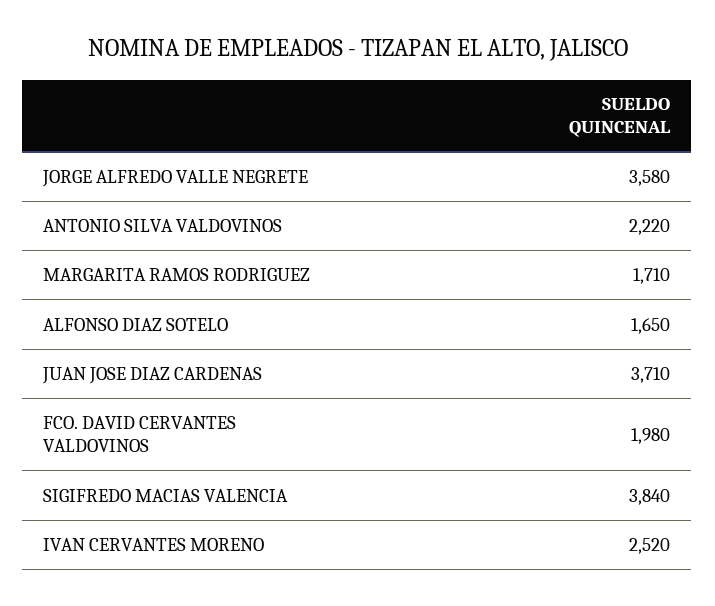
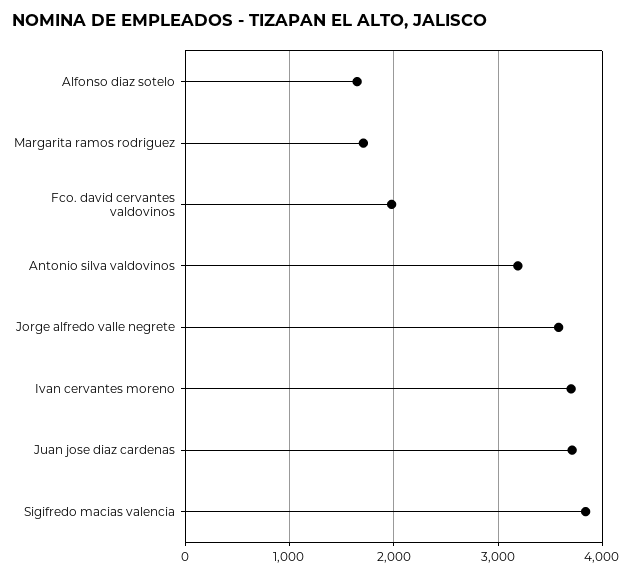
  {
    "JORGE ALFREDO VALLE NEGRETE": 3580,
-   "ANTONIO SILVA VALDOVINOS": 2220,
+   "ANTONIO SILVA VALDOVINOS": 3200,
    "MARGARITA RAMOS RODRIGUEZ": 1710,
    "ALFONSO DIAZ SOTELO": 1650,
    "JUAN JOSE DIAZ CARDENAS": 3710,
    "FCO. DAVID CERVANTES VALDOVINOS": 1980,
    "SIGIFREDO MACIAS VALENCIA": 3840,
-   "IVAN CERVANTES MORENO": 2520
+   "IVAN CERVANTES MORENO": 3700
  }

